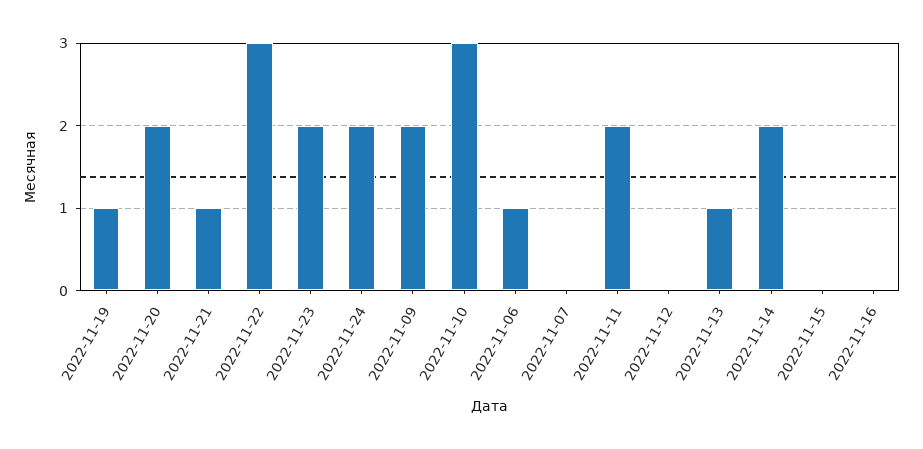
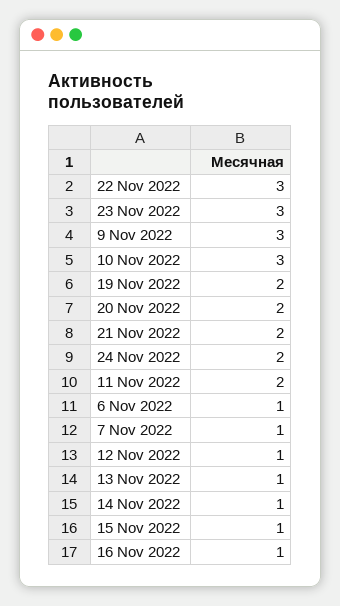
  {
-   "2022-11-19": 1,
+   "2022-11-19": 2,
    "2022-11-20": 2,
-   "2022-11-21": 1,
+   "2022-11-21": 2,
    "2022-11-22": 3,
-   "2022-11-23": 2,
+   "2022-11-23": 3,
    "2022-11-24": 2,
-   "2022-11-09": 2,
+   "2022-11-09": 3,
    "2022-11-10": 3,
    "2022-11-06": 1,
-   "2022-11-07": 0,
+   "2022-11-07": 1,
    "2022-11-11": 2,
-   "2022-11-12": 0,
+   "2022-11-12": 1,
    "2022-11-13": 1,
-   "2022-11-14": 2,
+   "2022-11-14": 1,
-   "2022-11-15": 0,
+   "2022-11-15": 1,
-   "2022-11-16": 0
+   "2022-11-16": 1
  }

